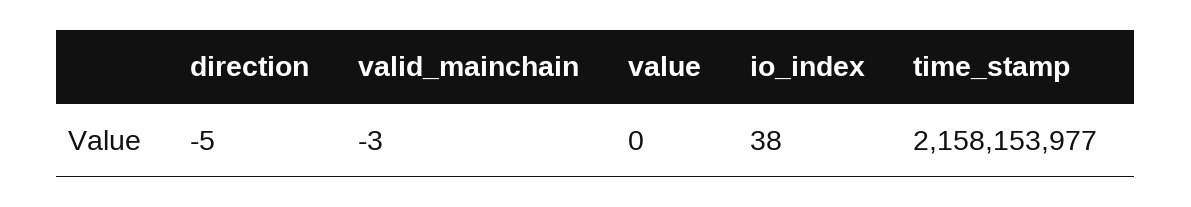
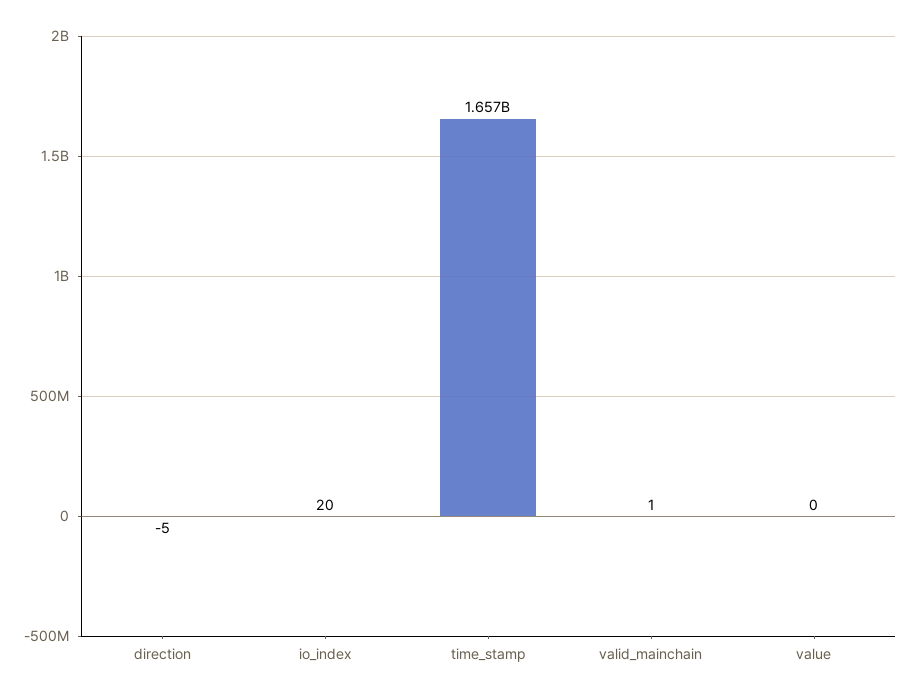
  {
    "direction": -5,
-   "valid_mainchain": -3,
+   "valid_mainchain": 1,
    "value": 0,
-   "io_index": 38,
+   "io_index": 20,
-   "time_stamp": 2158153977
+   "time_stamp": 1657000000
  }

